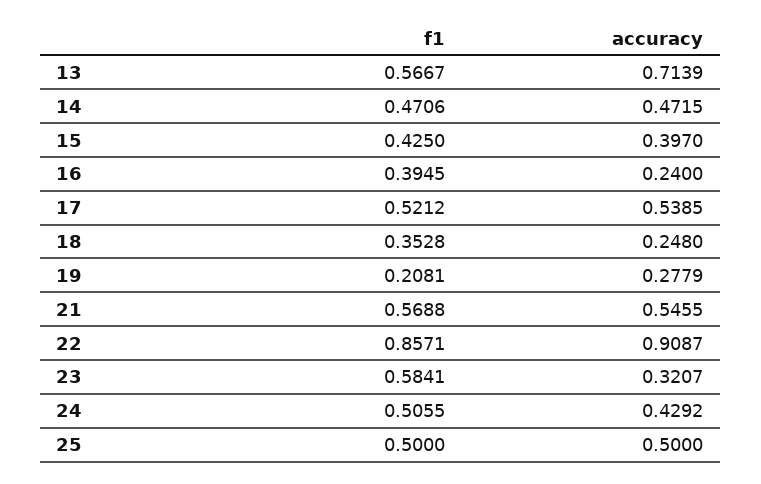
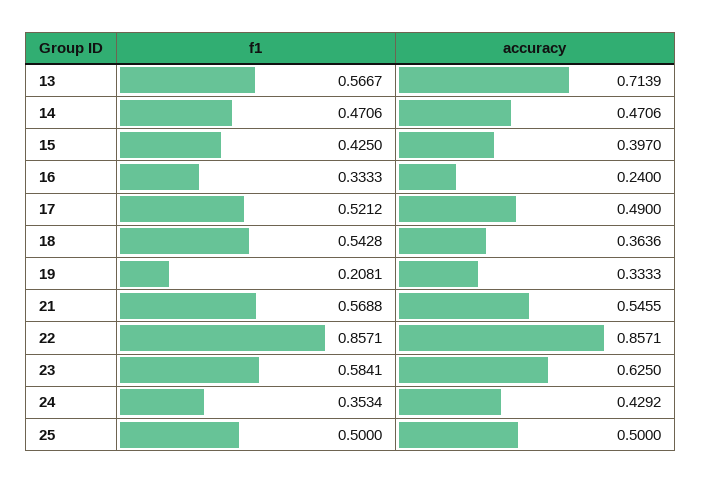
  {
    "f1": {
      "13": 0.5667,
      "14": 0.4706,
      "15": 0.425,
-     "16": 0.3945,
+     "16": 0.3333,
      "17": 0.5212,
-     "18": 0.3528,
+     "18": 0.5428,
      "19": 0.2081,
      "21": 0.5688,
      "22": 0.8571,
      "23": 0.5841,
-     "24": 0.5055,
+     "24": 0.3534,
      "25": 0.5
    },
    "accuracy": {
      "13": 0.7139,
-     "14": 0.4715,
+     "14": 0.4706,
      "15": 0.397,
      "16": 0.24,
-     "17": 0.5385,
+     "17": 0.49,
-     "18": 0.248,
+     "18": 0.3636,
-     "19": 0.2779,
+     "19": 0.3333,
      "21": 0.5455,
-     "22": 0.9087,
+     "22": 0.8571,
-     "23": 0.3207,
+     "23": 0.625,
      "24": 0.4292,
      "25": 0.5
    }
  }

